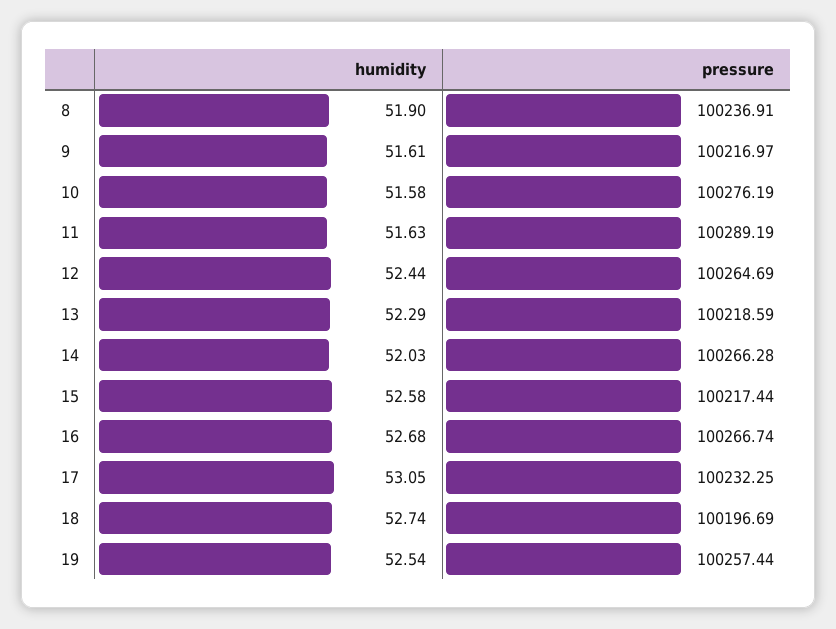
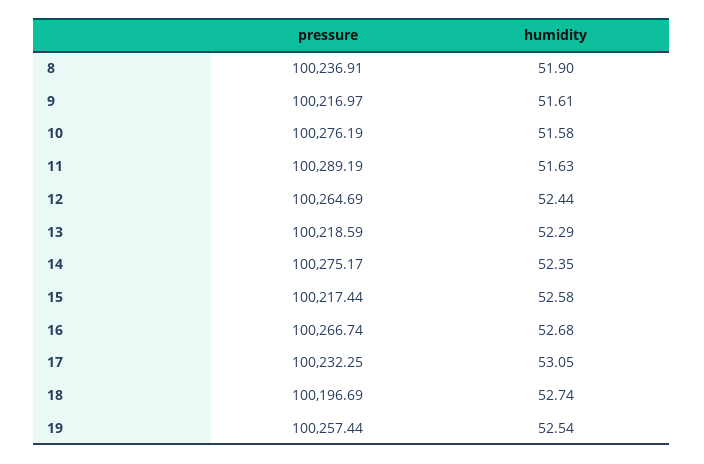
  {
    "humidity": {
      "8": 51.9,
      "9": 51.61,
      "10": 51.58,
      "11": 51.63,
      "12": 52.44,
      "13": 52.29,
-     "14": 52.03,
+     "14": 52.35,
      "15": 52.58,
      "16": 52.68,
      "17": 53.05,
      "18": 52.74,
      "19": 52.54
    },
    "pressure": {
      "8": 100236.91,
      "9": 100216.97,
      "10": 100276.19,
      "11": 100289.19,
      "12": 100264.69,
      "13": 100218.59,
-     "14": 100266.28,
+     "14": 100275.17,
      "15": 100217.44,
      "16": 100266.74,
      "17": 100232.25,
      "18": 100196.69,
      "19": 100257.44
    }
  }

